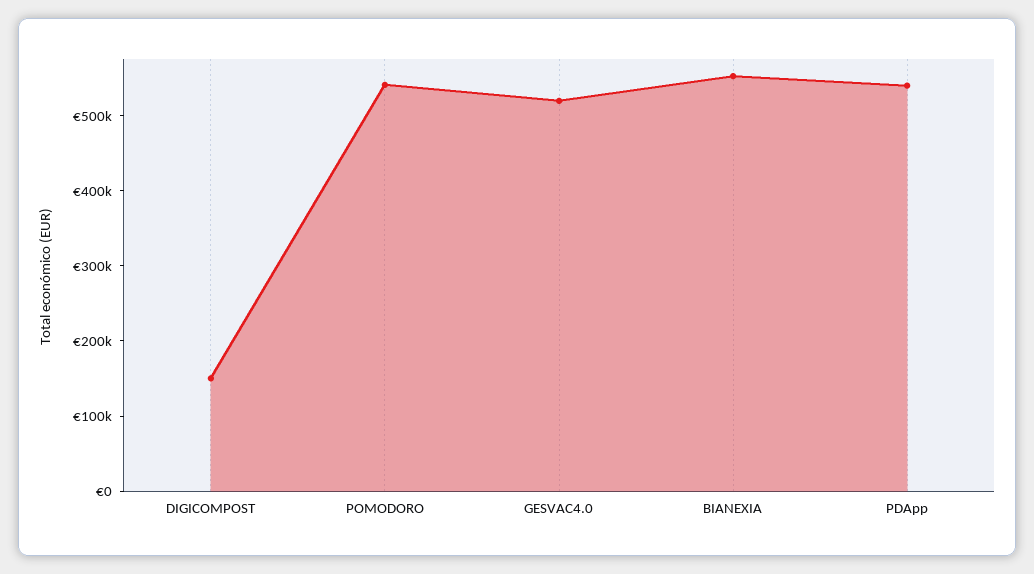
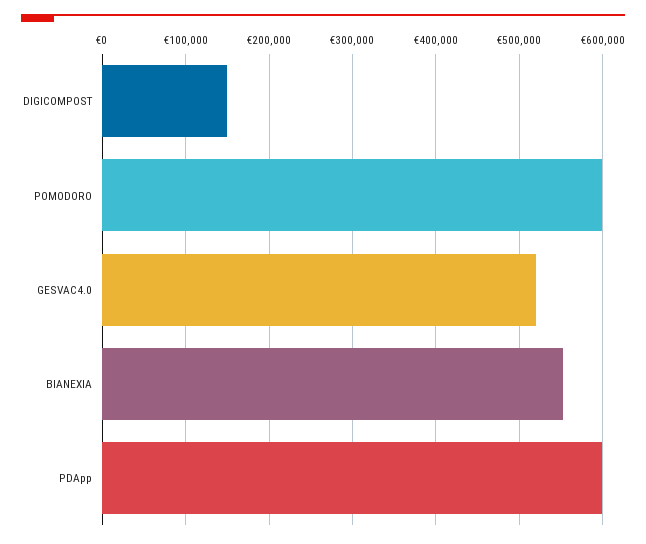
  {
    "DIGICOMPOST": 150000,
-   "POMODORO": 540000,
+   "POMODORO": 600000,
    "GESVAC4.0": 520000,
    "BIANEXIA": 550000,
-   "PDApp": 540000
+   "PDApp": 600000
  }

